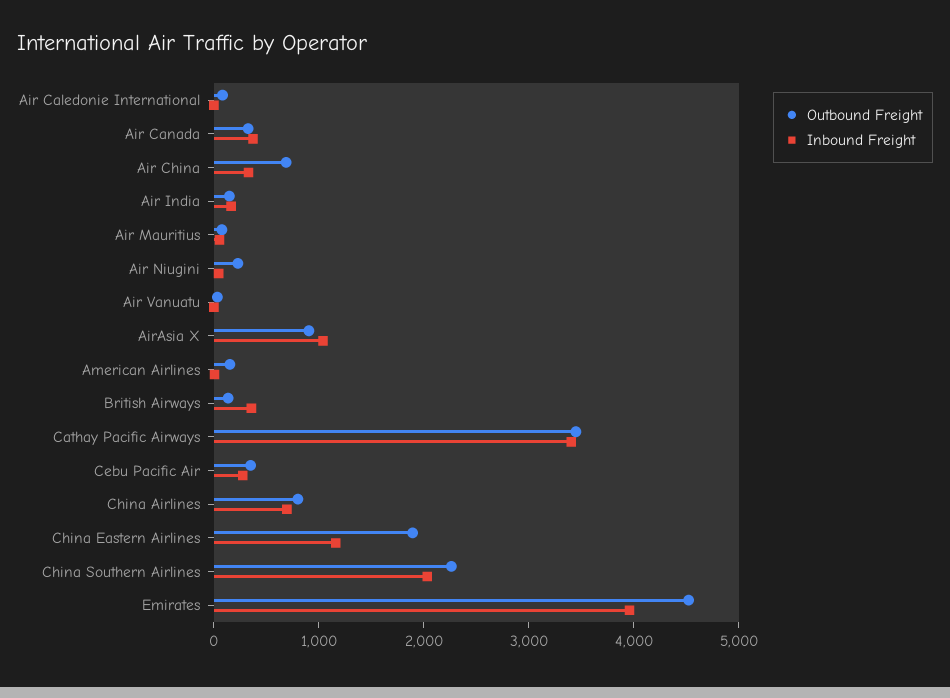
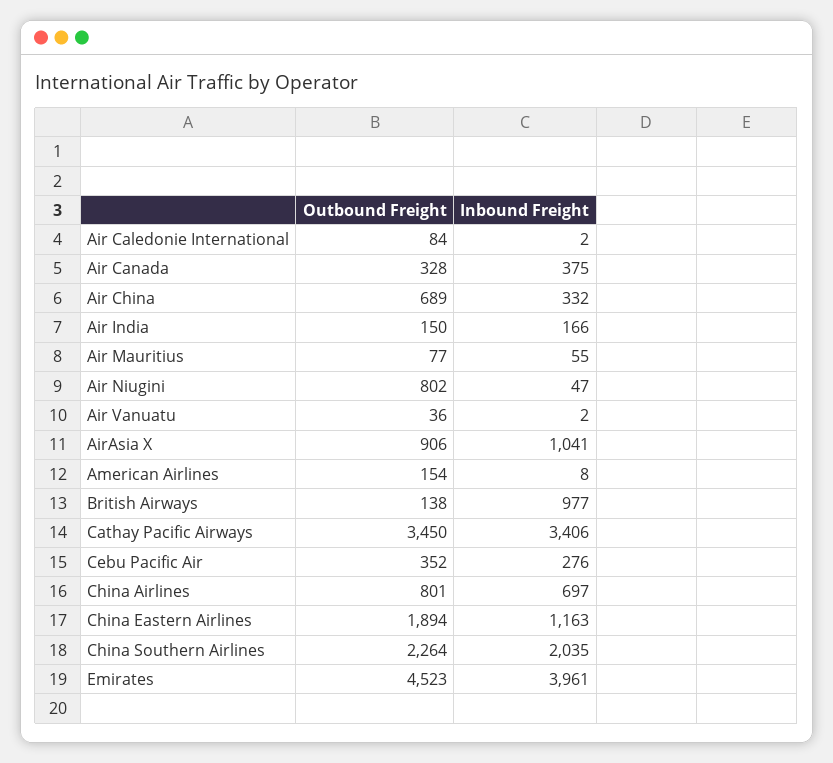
  {
    "Outbound Freight": {
      "Air Caledonie International": 84,
      "Air Canada": 328,
      "Air China": 689,
      "Air India": 150,
      "Air Mauritius": 77,
-     "Air Niugini": 200,
+     "Air Niugini": 802,
      "Air Vanuatu": 36,
      "AirAsia X": 906,
      "American Airlines": 154,
      "British Airways": 138,
      "Cathay Pacific Airways": 3450,
      "Cebu Pacific Air": 352,
      "China Airlines": 801,
      "China Eastern Airlines": 1894,
      "China Southern Airlines": 2264,
      "Emirates": 4523
    },
    "Inbound Freight": {
      "Air Caledonie International": 2,
      "Air Canada": 375,
      "Air China": 332,
      "Air India": 166,
      "Air Mauritius": 55,
      "Air Niugini": 47,
      "Air Vanuatu": 2,
      "AirAsia X": 1041,
      "American Airlines": 8,
-     "British Airways": 400,
+     "British Airways": 977,
      "Cathay Pacific Airways": 3406,
      "Cebu Pacific Air": 276,
      "China Airlines": 697,
      "China Eastern Airlines": 1163,
      "China Southern Airlines": 2035,
      "Emirates": 3961
    }
  }

